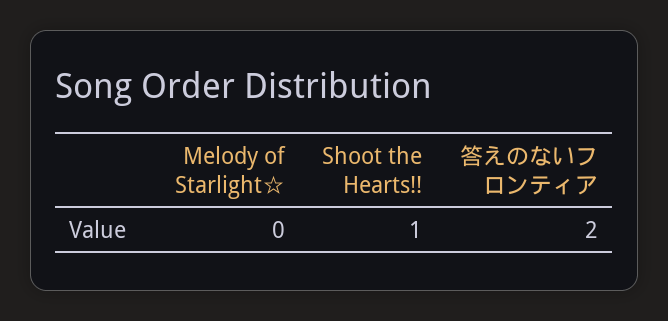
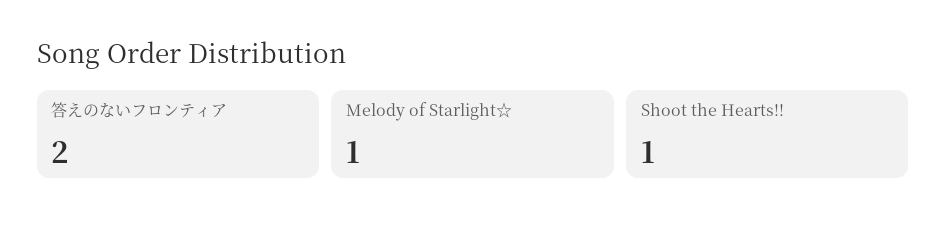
  {
-   "Melody of Starlight☆": 0,
+   "Melody of Starlight☆": 1,
    "Shoot the Hearts!!": 1,
    "答えのないフロンティア": 2
  }

